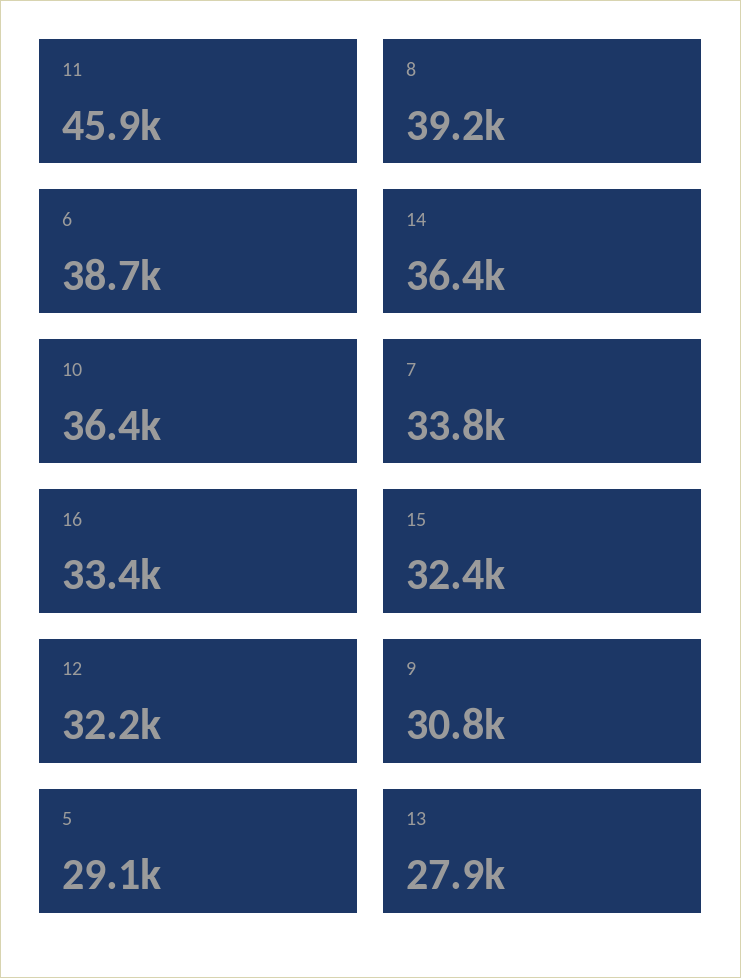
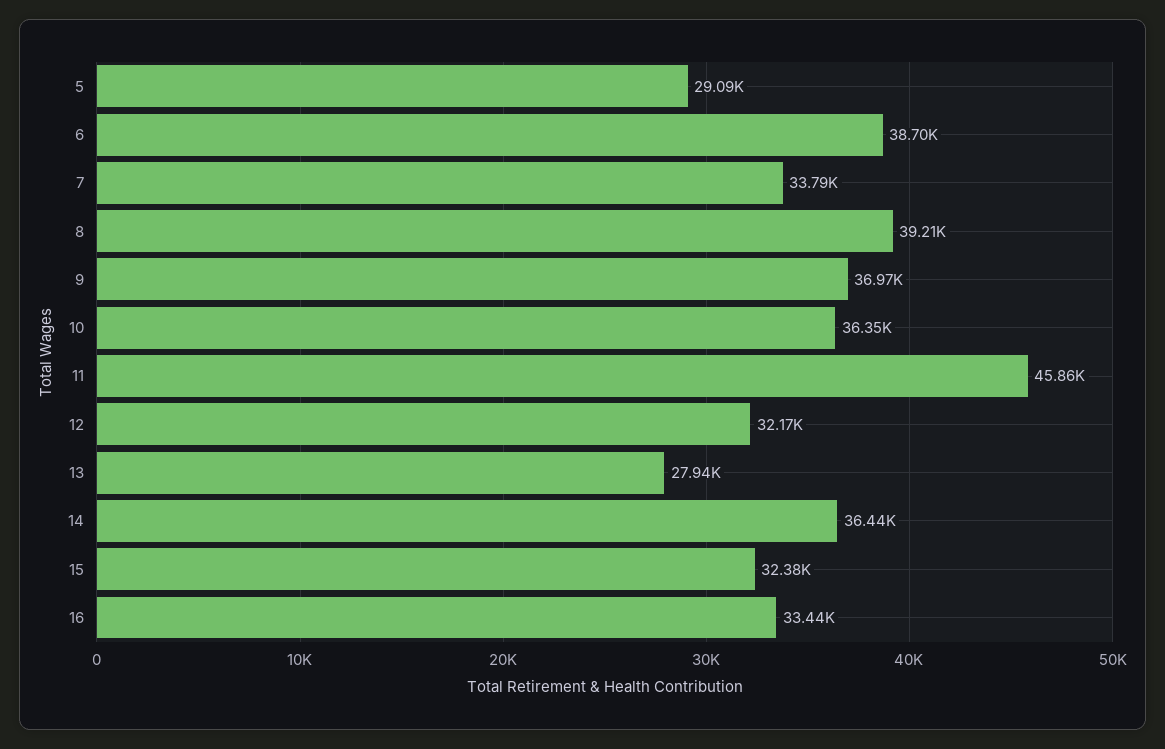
  {
    "11": 45860,
    "8": 39210,
    "6": 38700,
    "14": 36440,
    "10": 36350,
    "7": 33790,
    "16": 33440,
    "15": 32380,
    "12": 32170,
-   "9": 30800,
+   "9": 36970,
    "5": 29090,
    "13": 27940
  }

